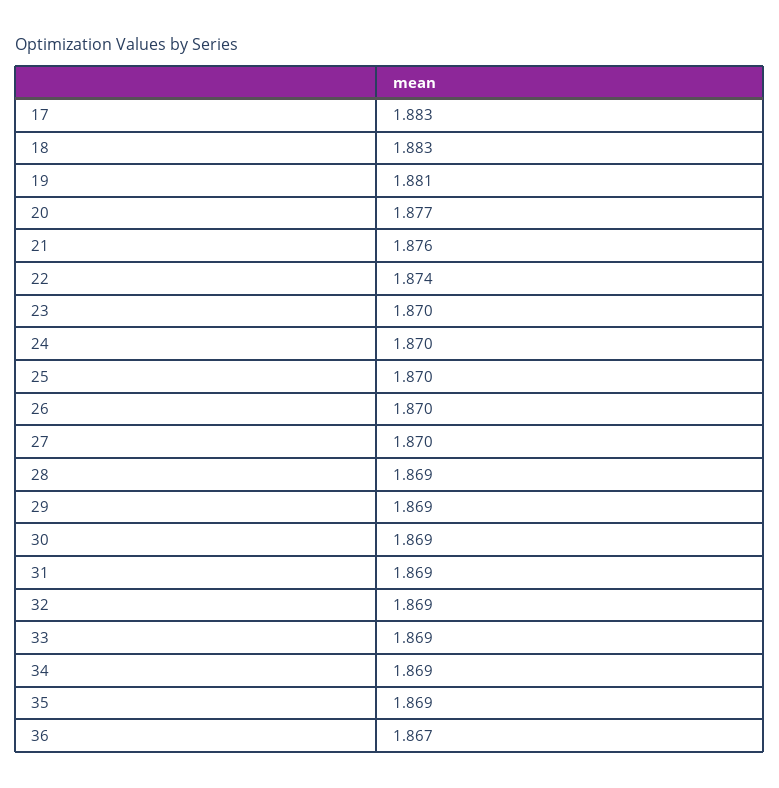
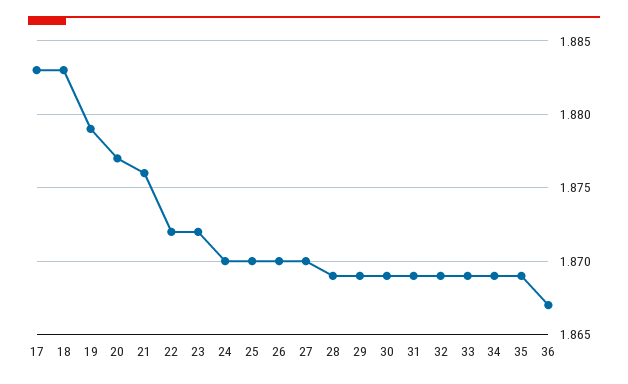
  {
    "17": 1.883,
    "18": 1.883,
-   "19": 1.881,
+   "19": 1.879,
    "20": 1.877,
    "21": 1.876,
-   "22": 1.874,
+   "22": 1.872,
-   "23": 1.87,
+   "23": 1.872,
    "24": 1.87,
    "25": 1.87,
    "26": 1.87,
    "27": 1.87,
    "28": 1.869,
    "29": 1.869,
    "30": 1.869,
    "31": 1.869,
    "32": 1.869,
    "33": 1.869,
    "34": 1.869,
    "35": 1.869,
    "36": 1.867
  }

